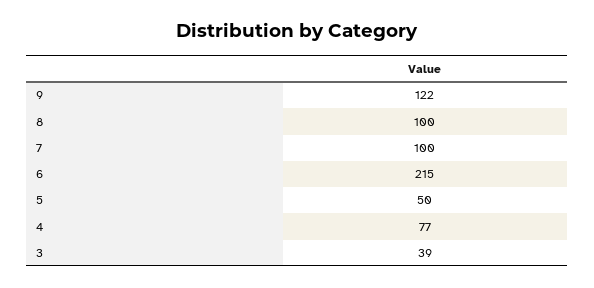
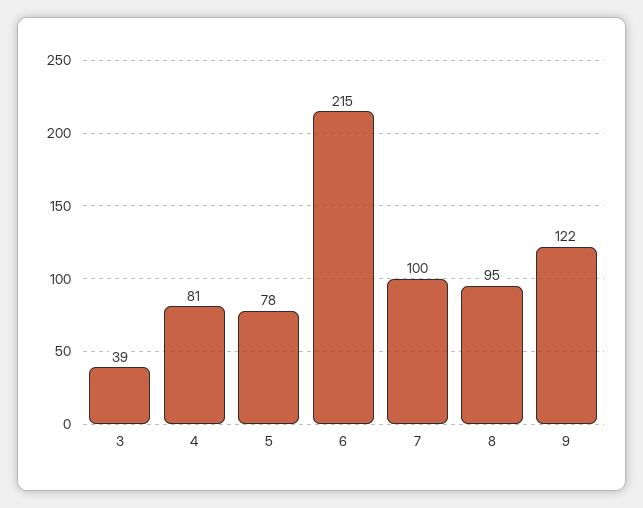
  {
    "9": 122,
-   "8": 100,
+   "8": 95,
    "7": 100,
    "6": 215,
-   "5": 50,
+   "5": 78,
-   "4": 77,
+   "4": 81,
    "3": 39
  }

